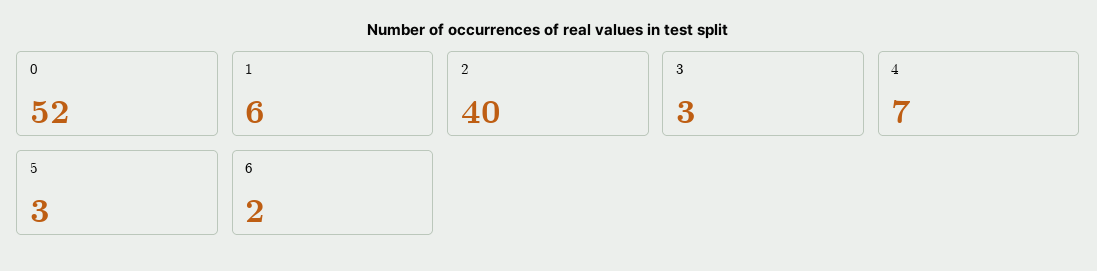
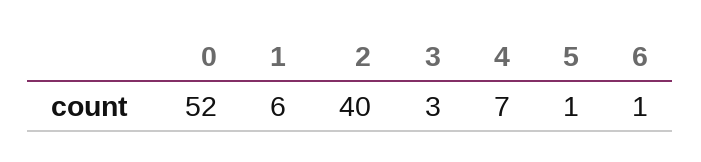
  {
    "0": 52,
    "1": 6,
    "2": 40,
    "3": 3,
    "4": 7,
-   "5": 3,
+   "5": 1,
-   "6": 2
+   "6": 1
  }

